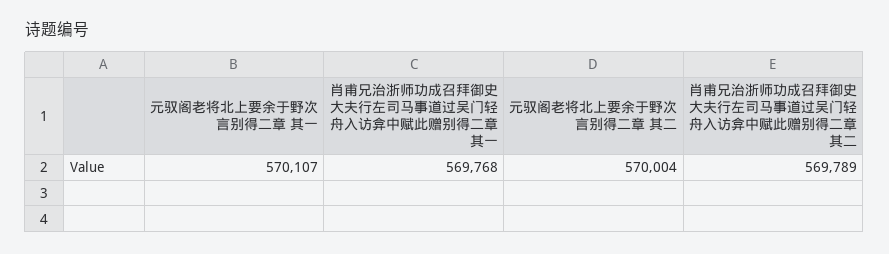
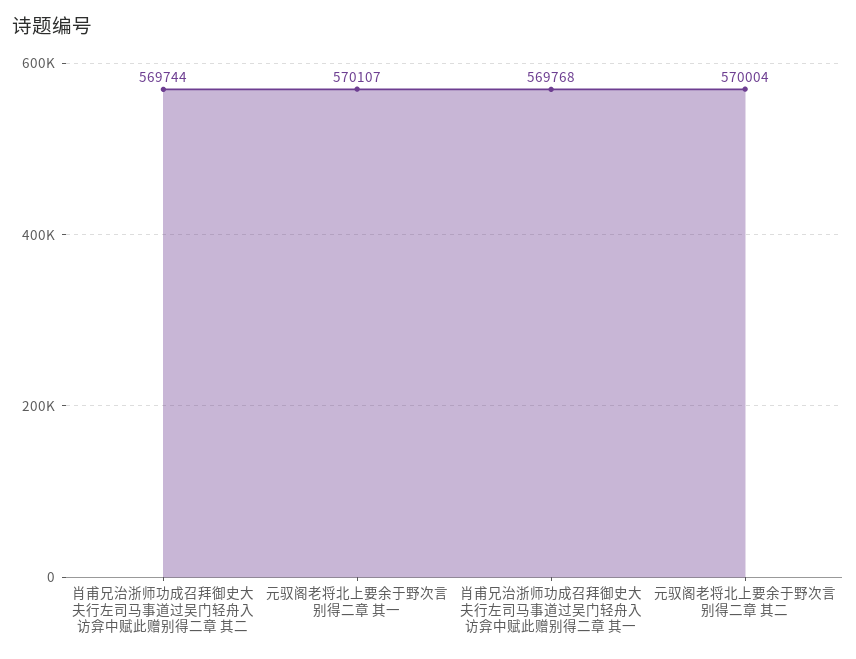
  {
    "元驭阁老将北上要余于野次言别得二章 其一": 570107,
    "肖甫兄治浙师功成召拜御史大夫行左司马事道过吴门轻舟入访弇中赋此赠别得二章 其一": 569768,
    "元驭阁老将北上要余于野次言别得二章 其二": 570004,
-   "肖甫兄治浙师功成召拜御史大夫行左司马事道过吴门轻舟入访弇中赋此赠别得二章 其二": 569789
+   "肖甫兄治浙师功成召拜御史大夫行左司马事道过吴门轻舟入访弇中赋此赠别得二章 其二": 569744
  }

